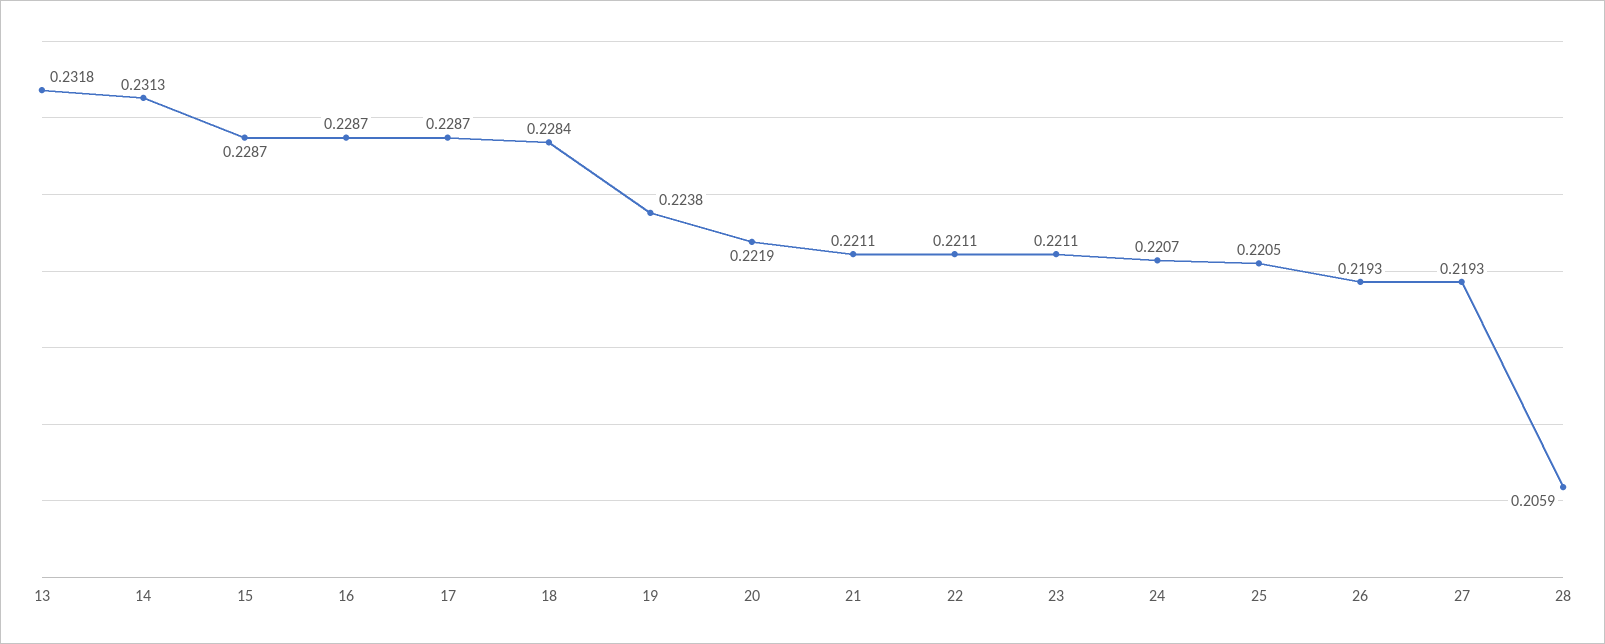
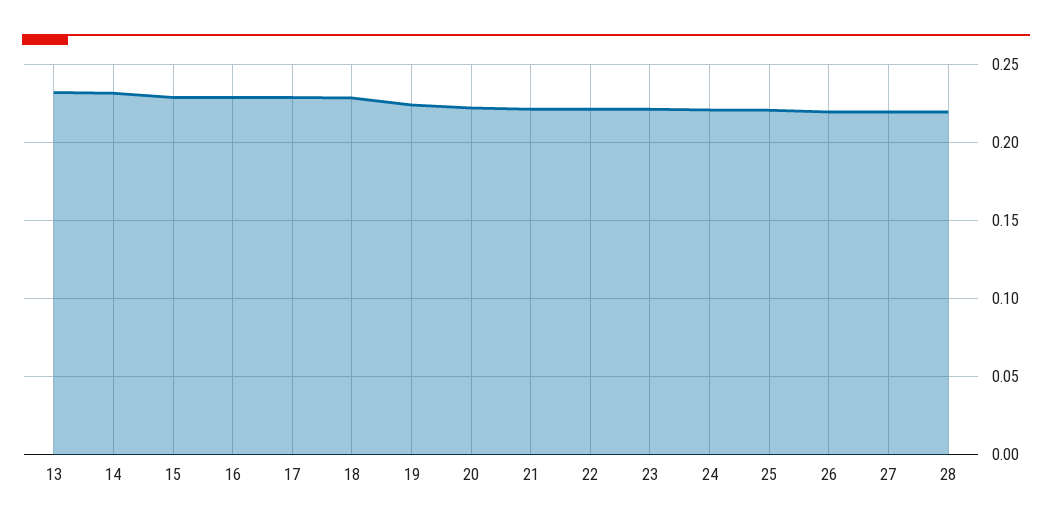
  {
    "13": 0.2318,
    "14": 0.2313,
    "15": 0.2287,
    "16": 0.2287,
    "17": 0.2287,
    "18": 0.2284,
    "19": 0.2238,
    "20": 0.2219,
    "21": 0.2211,
    "22": 0.2211,
    "23": 0.2211,
    "24": 0.2207,
    "25": 0.2205,
    "26": 0.2193,
    "27": 0.2193,
-   "28": 0.2059
+   "28": 0.22
  }

